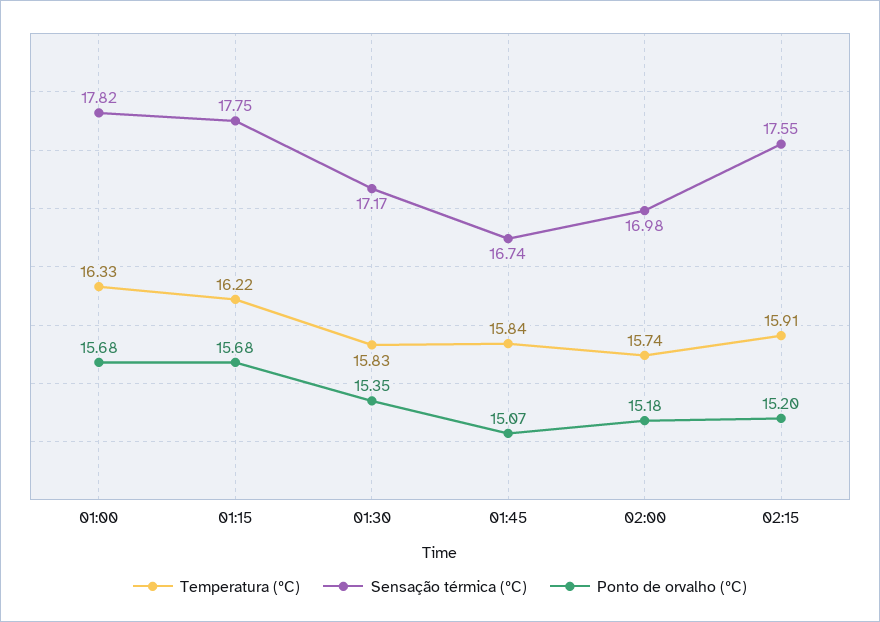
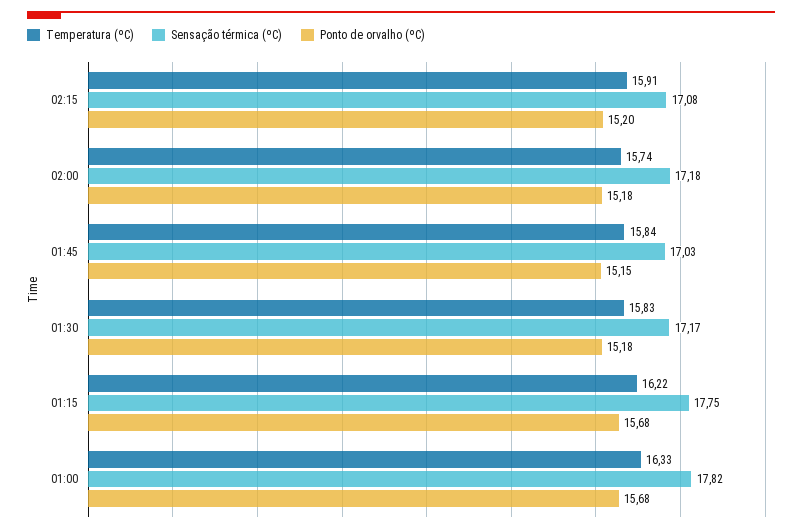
  {
    "Temperatura (ºC)": {
      "01:00": 16.33,
      "01:15": 16.22,
      "01:30": 15.83,
      "01:45": 15.84,
      "02:00": 15.74,
      "02:15": 15.91
    },
    "Sensação térmica (ºC)": {
      "01:00": 17.82,
      "01:15": 17.75,
      "01:30": 17.17,
-     "01:45": 16.74,
+     "01:45": 17.03,
-     "02:00": 16.98,
+     "02:00": 17.18,
-     "02:15": 17.55
+     "02:15": 17.08
    },
    "Ponto de orvalho (ºC)": {
      "01:00": 15.68,
      "01:15": 15.68,
-     "01:30": 15.35,
+     "01:30": 15.18,
-     "01:45": 15.07,
+     "01:45": 15.15,
      "02:00": 15.18,
      "02:15": 15.2
    }
  }

